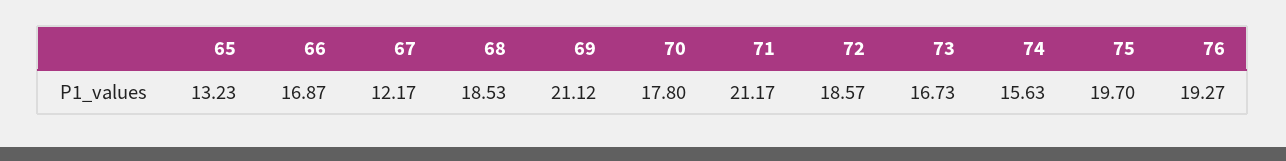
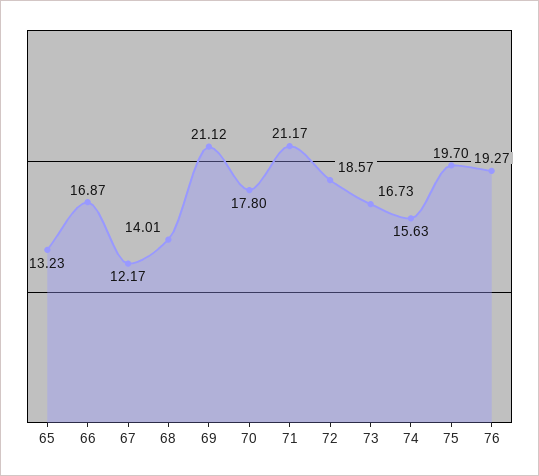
  {
    "65": 13.23,
    "66": 16.87,
    "67": 12.17,
-   "68": 18.53,
+   "68": 14.01,
    "69": 21.12,
    "70": 17.8,
    "71": 21.17,
    "72": 18.57,
    "73": 16.73,
    "74": 15.63,
    "75": 19.7,
    "76": 19.27
  }

